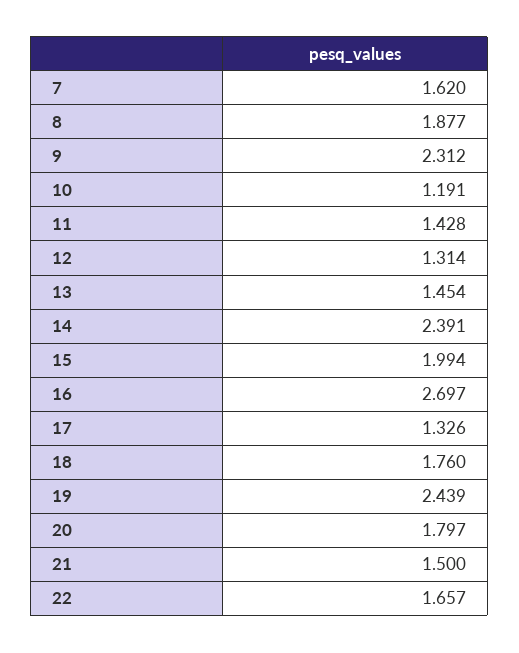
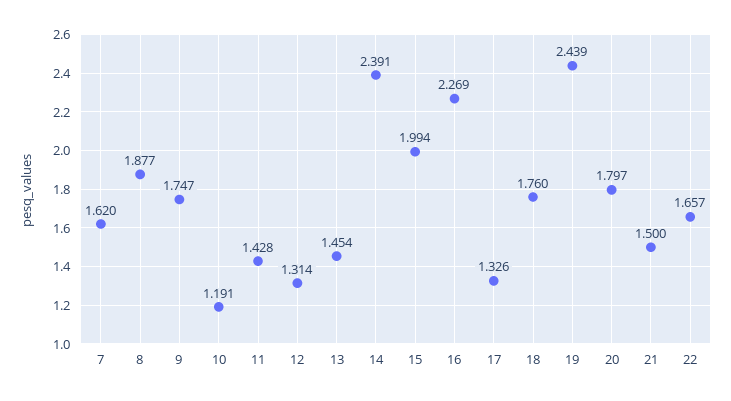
  {
    "7": 1.62,
    "8": 1.877,
-   "9": 2.312,
+   "9": 1.747,
    "10": 1.191,
    "11": 1.428,
    "12": 1.314,
    "13": 1.454,
    "14": 2.391,
    "15": 1.994,
-   "16": 2.697,
+   "16": 2.269,
    "17": 1.326,
    "18": 1.76,
    "19": 2.439,
    "20": 1.797,
    "21": 1.5,
    "22": 1.657
  }

